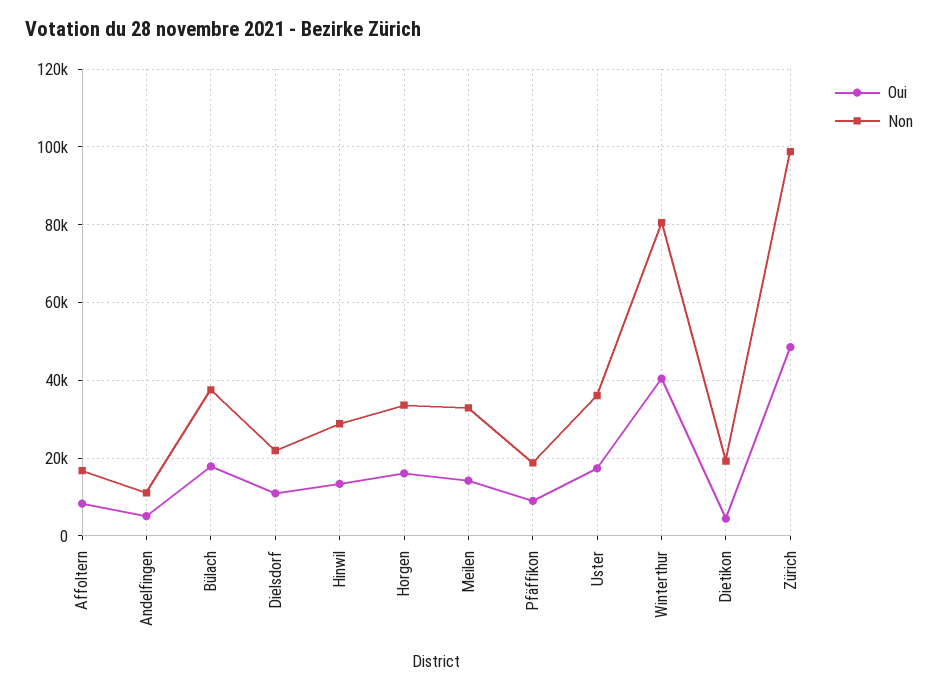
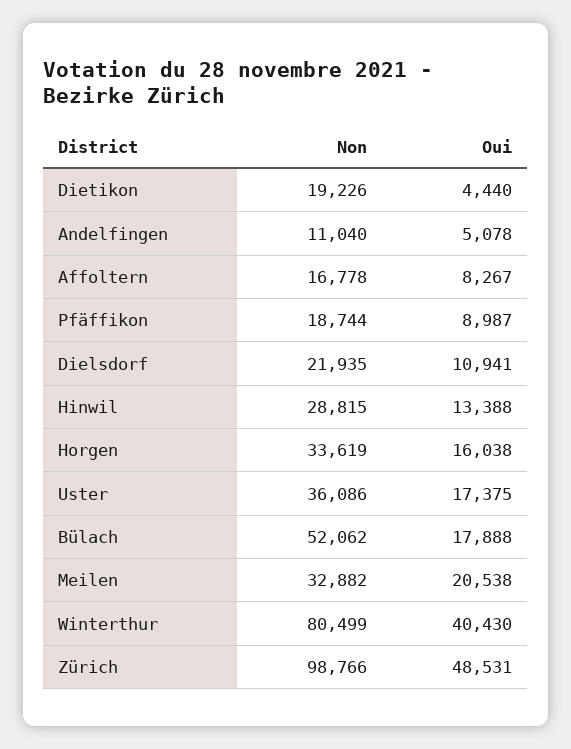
  {
    "Oui": {
      "Affoltern": 8267,
      "Andelfingen": 5078,
      "Bülach": 17888,
      "Dielsdorf": 10941,
      "Hinwil": 13388,
      "Horgen": 16038,
-     "Meilen": 14000,
+     "Meilen": 20538,
      "Pfäffikon": 8987,
      "Uster": 17375,
      "Winterthur": 40430,
      "Dietikon": 4440,
      "Zürich": 48531
    },
    "Non": {
      "Affoltern": 16778,
      "Andelfingen": 11040,
-     "Bülach": 38000,
+     "Bülach": 52062,
      "Dielsdorf": 21935,
      "Hinwil": 28815,
      "Horgen": 33619,
      "Meilen": 32882,
      "Pfäffikon": 18744,
      "Uster": 36086,
      "Winterthur": 80499,
      "Dietikon": 19226,
      "Zürich": 98766
    }
  }

